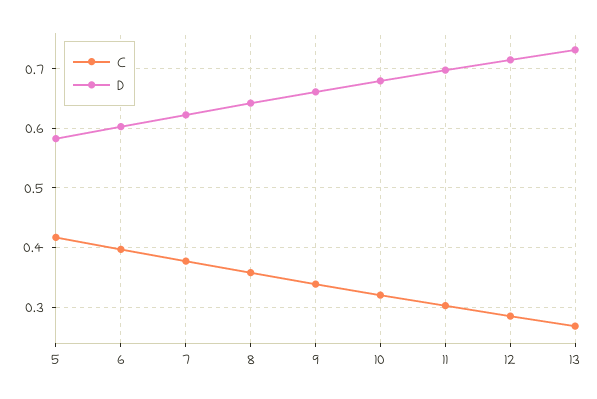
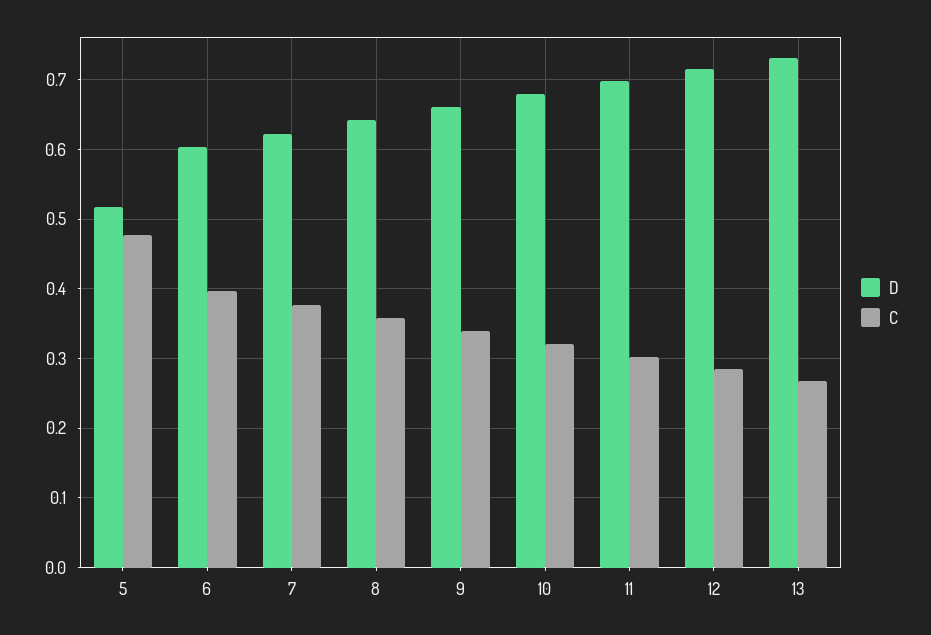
  {
    "C": {
-     "5": 0.42,
+     "5": 0.48,
      "6": 0.4,
      "7": 0.38,
      "8": 0.36,
      "9": 0.34,
      "10": 0.32,
      "11": 0.3,
      "12": 0.29,
      "13": 0.27
    },
    "D": {
-     "5": 0.58,
+     "5": 0.52,
      "6": 0.6,
      "7": 0.62,
      "8": 0.64,
      "9": 0.66,
      "10": 0.68,
      "11": 0.7,
      "12": 0.71,
      "13": 0.73
    }
  }

